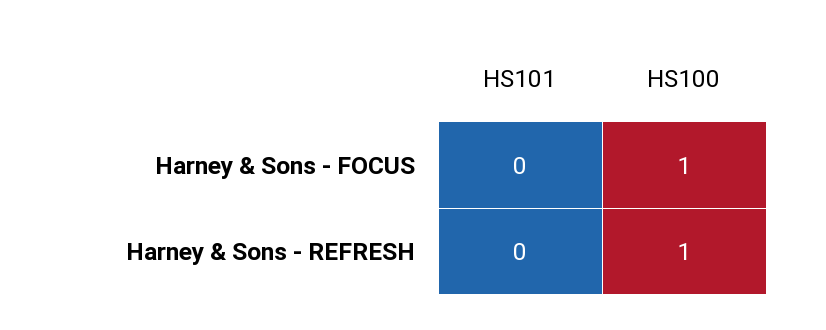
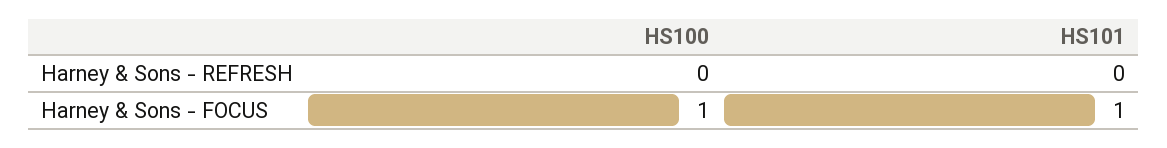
  {
    "HS101": {
-     "Harney & Sons - FOCUS": 0,
+     "Harney & Sons - FOCUS": 1,
      "Harney & Sons - REFRESH": 0
    },
    "HS100": {
      "Harney & Sons - FOCUS": 1,
-     "Harney & Sons - REFRESH": 1
+     "Harney & Sons - REFRESH": 0
    }
  }

